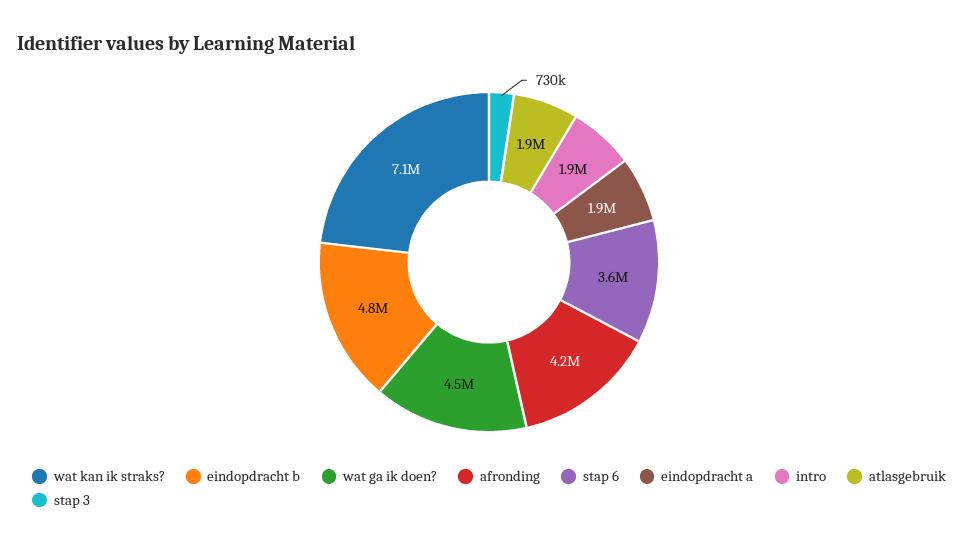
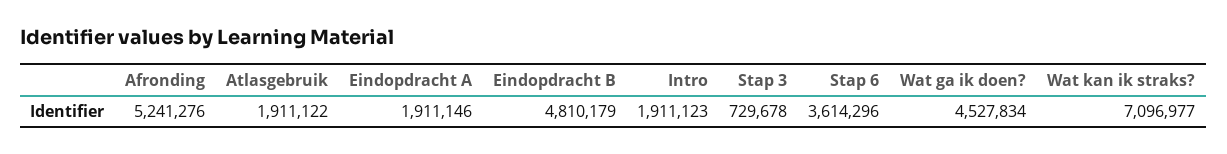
  {
    "wat kan ik straks?": 7096977,
    "eindopdracht b": 4810179,
    "wat ga ik doen?": 4527834,
-   "afronding": 4200000,
+   "afronding": 5241276,
    "stap 6": 3614296,
    "eindopdracht a": 1911146,
    "intro": 1911123,
    "atlasgebruik": 1911122,
    "stap 3": 729678
  }

